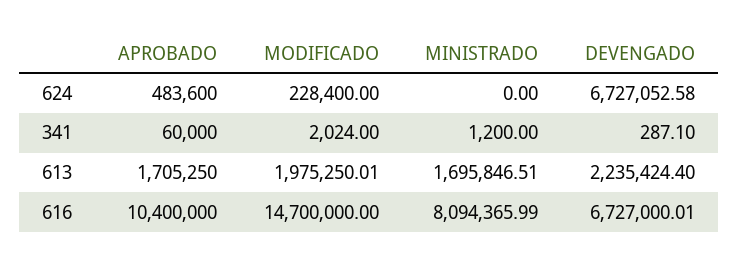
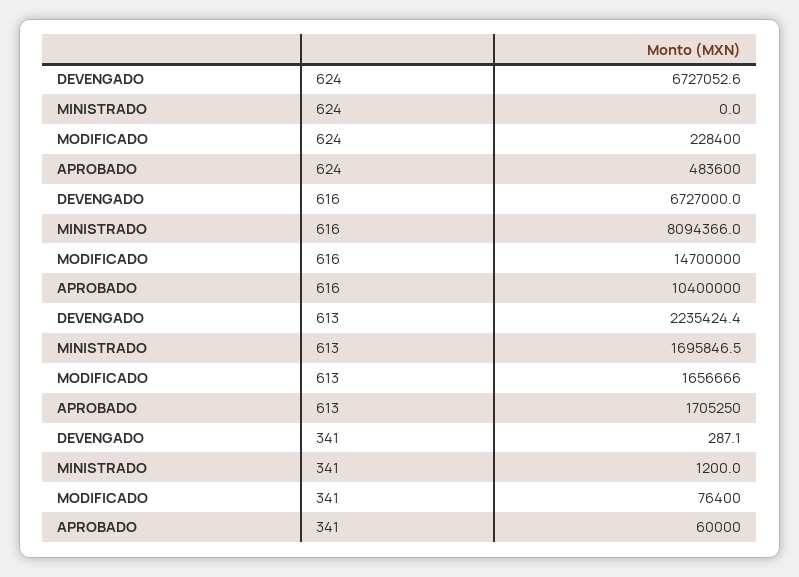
  {
    "APROBADO": {
      "624": 483600,
      "341": 60000,
      "613": 1705250,
      "616": 10400000
    },
    "MODIFICADO": {
      "624": 228400,
-     "341": 2024,
+     "341": 76400,
-     "613": 1975250.01,
+     "613": 1656666,
      "616": 14700000
    },
    "MINISTRADO": {
      "624": 0,
      "341": 1200,
      "613": 1695846.51,
      "616": 8094365.99
    },
    "DEVENGADO": {
      "624": 6727052.58,
      "341": 287.1,
      "613": 2235424.4,
      "616": 6727000.01
    }
  }

